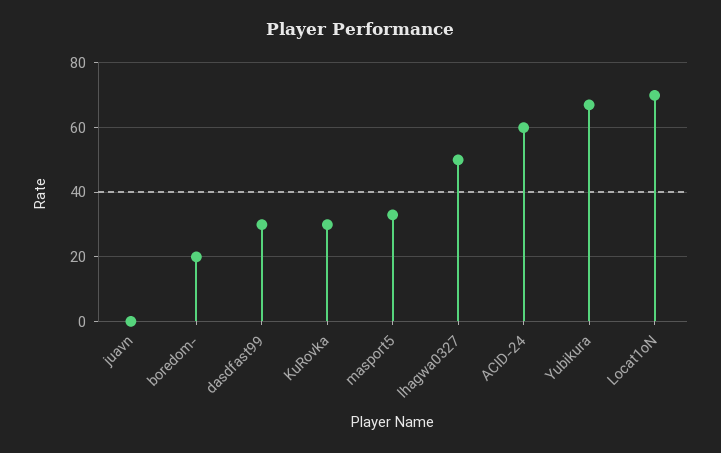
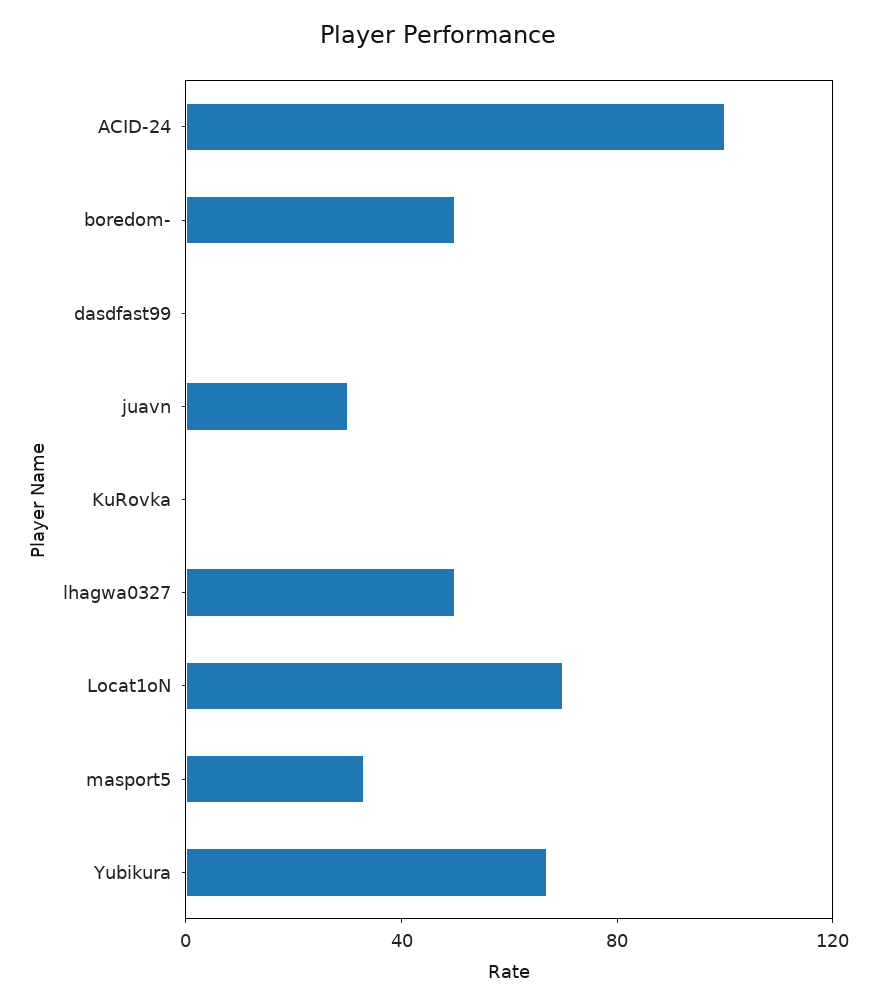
  {
-   "juavn": 0,
+   "juavn": 30,
-   "boredom-": 20,
+   "boredom-": 50,
-   "dasdfast99": 30,
+   "dasdfast99": 0,
-   "KuRovka": 30,
+   "KuRovka": 0,
    "masport5": 35,
    "lhagwa0327": 50,
-   "ACID-24": 60,
+   "ACID-24": 100,
    "Yubikura": 65,
    "Locat1oN": 70
  }

